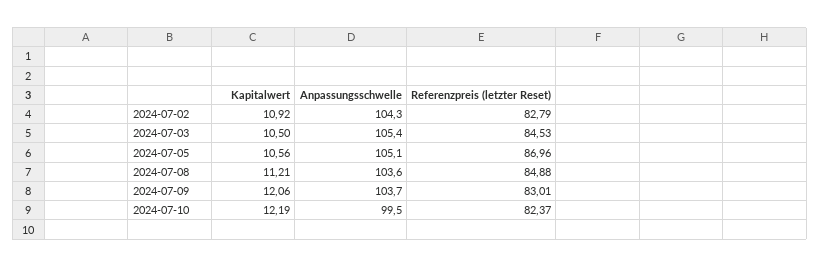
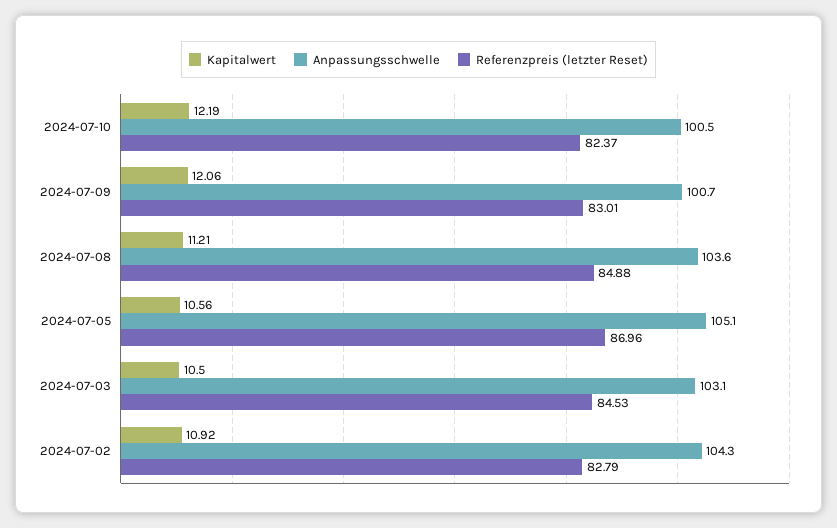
  {
    "Kapitalwert": {
      "2024-07-02": 10.92,
      "2024-07-03": 10.5,
      "2024-07-05": 10.56,
      "2024-07-08": 11.21,
      "2024-07-09": 12.06,
      "2024-07-10": 12.19
    },
    "Anpassungsschwelle": {
      "2024-07-02": 104.3,
-     "2024-07-03": 105.4,
+     "2024-07-03": 103.1,
      "2024-07-05": 105.1,
      "2024-07-08": 103.6,
-     "2024-07-09": 103.7,
+     "2024-07-09": 100.7,
-     "2024-07-10": 99.5
+     "2024-07-10": 100.5
    },
    "Referenzpreis (letzter Reset)": {
      "2024-07-02": 82.79,
      "2024-07-03": 84.53,
      "2024-07-05": 86.96,
      "2024-07-08": 84.88,
      "2024-07-09": 83.01,
      "2024-07-10": 82.37
    }
  }

